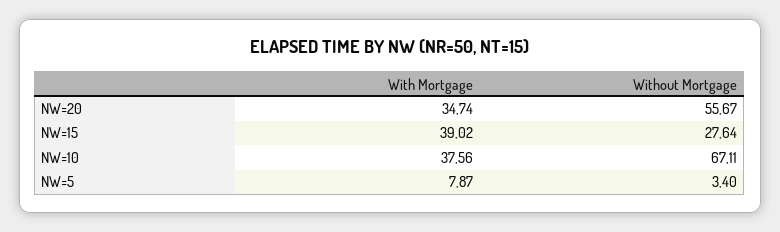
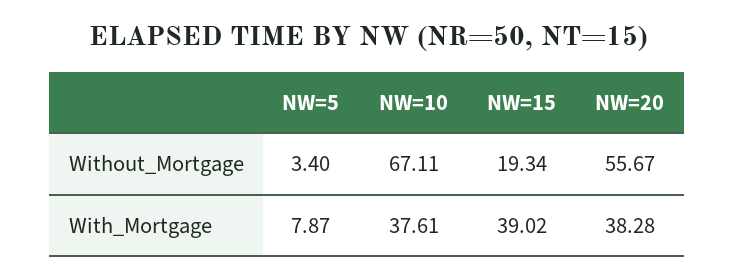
  {
    "With Mortgage": {
-     "NW=20": 34.74,
+     "NW=20": 38.28,
      "NW=15": 39.02,
-     "NW=10": 37.56,
+     "NW=10": 37.61,
      "NW=5": 7.87
    },
    "Without Mortgage": {
      "NW=20": 55.67,
-     "NW=15": 27.64,
+     "NW=15": 19.34,
      "NW=10": 67.11,
      "NW=5": 3.4
    }
  }

